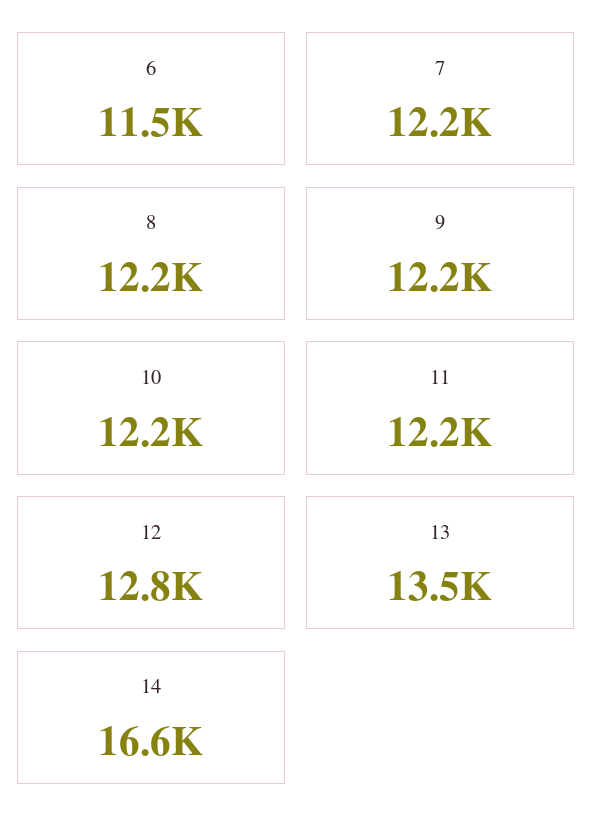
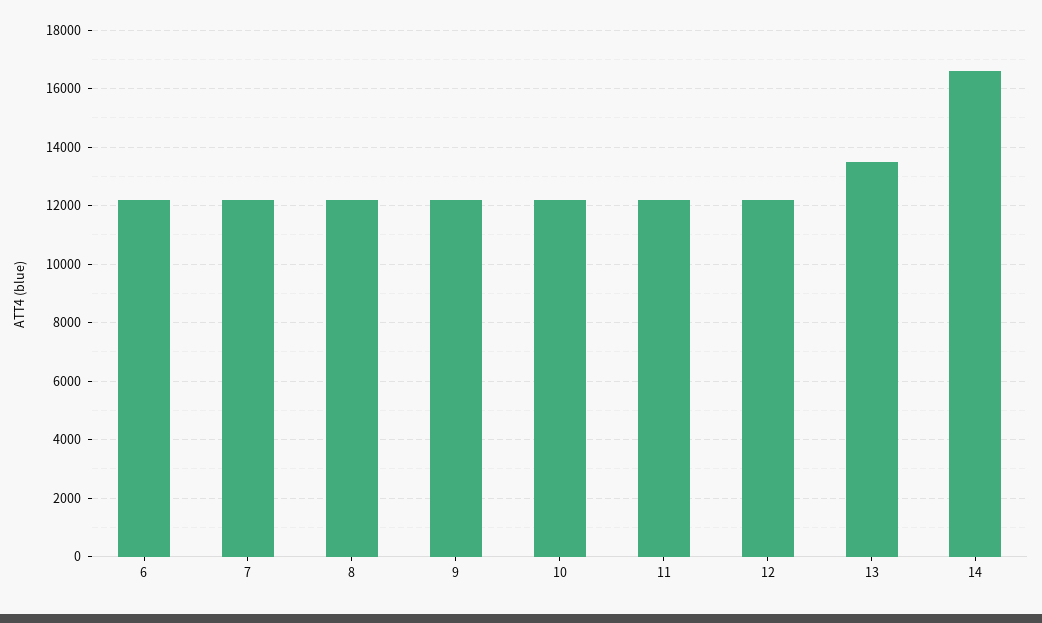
  {
-   "6": 11500,
+   "6": 12250,
    "7": 12200,
    "8": 12200,
    "9": 12200,
    "10": 12200,
    "11": 12200,
-   "12": 12800,
+   "12": 12250,
    "13": 13500,
    "14": 16600
  }

